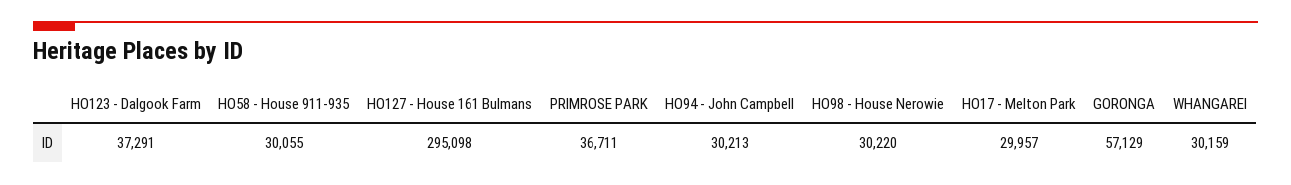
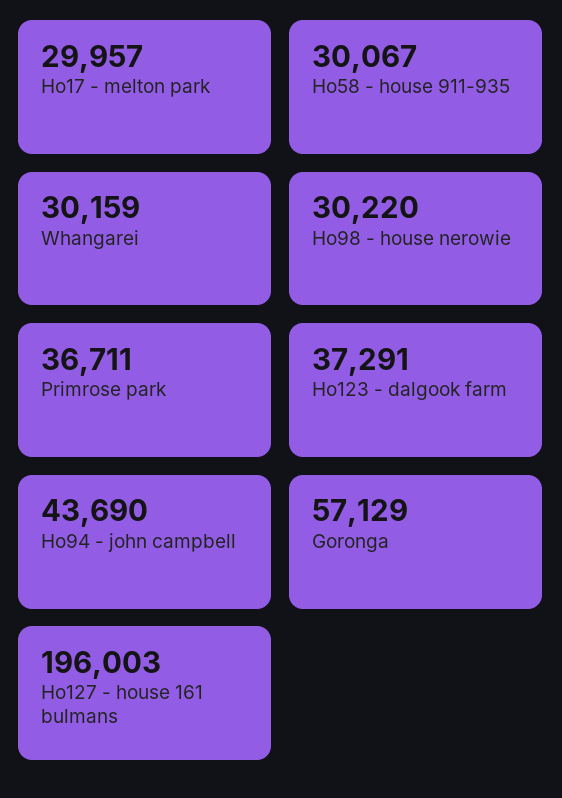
  {
    "HO123 - Dalgook Farm": 37291,
-   "HO58 - House 911-935": 30055,
+   "HO58 - House 911-935": 30067,
-   "HO127 - House 161 Bulmans": 295098,
+   "HO127 - House 161 Bulmans": 196003,
    "PRIMROSE PARK": 36711,
-   "HO94 - John Campbell": 30213,
+   "HO94 - John Campbell": 43690,
    "HO98 - House Nerowie": 30220,
    "HO17 - Melton Park": 29957,
    "GORONGA": 57129,
    "WHANGAREI": 30159
  }

